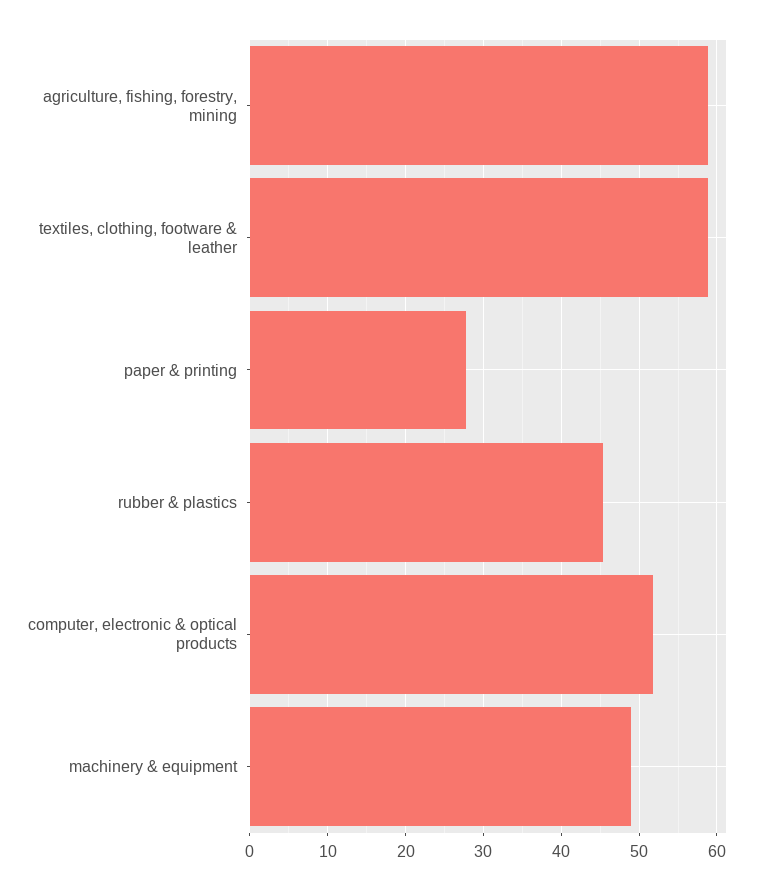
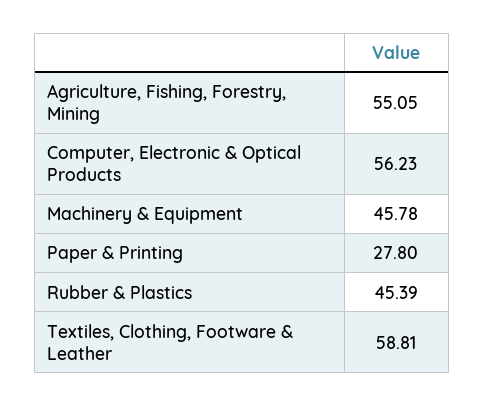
  {
-   "agriculture, fishing, forestry, mining": 59,
+   "agriculture, fishing, forestry, mining": 55.05,
    "textiles, clothing, footware & leather": 58.81,
    "paper & printing": 27.8,
    "rubber & plastics": 45.39,
-   "computer, electronic & optical products": 52,
+   "computer, electronic & optical products": 56.23,
-   "machinery & equipment": 49
+   "machinery & equipment": 45.78
  }

